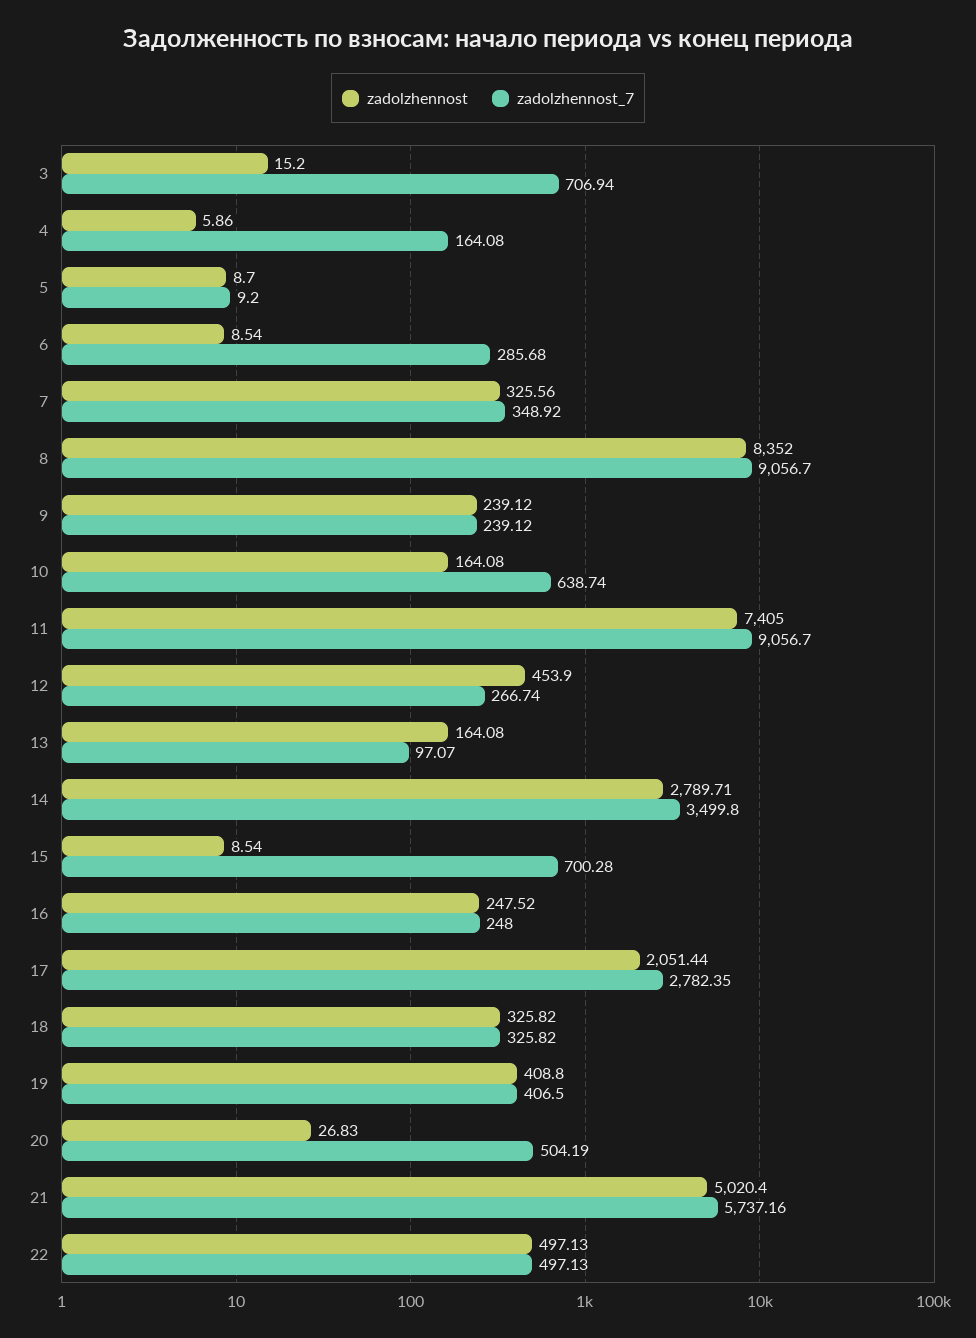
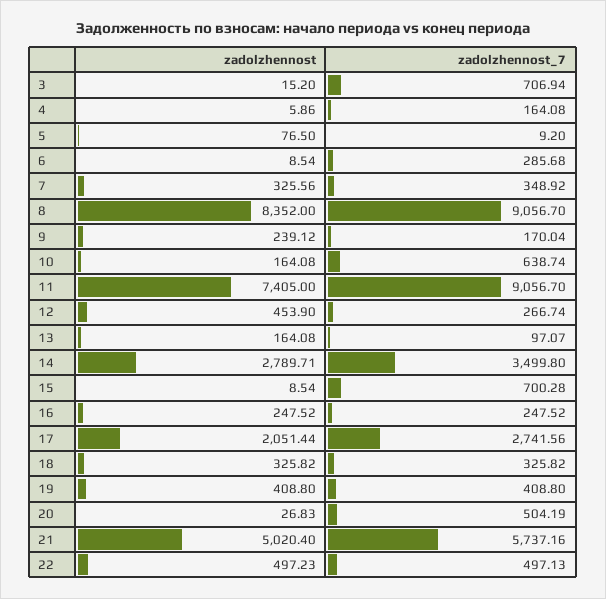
  {
    "zadolzhennost": {
      "3": 15.2,
      "4": 5.86,
-     "5": 8.7,
+     "5": 76.5,
      "6": 8.54,
      "7": 325.56,
      "8": 8352,
      "9": 239.12,
      "10": 164.08,
      "11": 7405,
      "12": 453.9,
      "13": 164.08,
      "14": 2789.71,
      "15": 8.54,
      "16": 247.52,
      "17": 2051.44,
      "18": 325.82,
      "19": 408.8,
      "20": 26.83,
      "21": 5020.4,
-     "22": 497.13
+     "22": 497.23
    },
    "zadolzhennost_7": {
      "3": 706.94,
      "4": 164.08,
      "5": 9.2,
      "6": 285.68,
      "7": 348.92,
      "8": 9056.7,
-     "9": 239.12,
+     "9": 170.04,
      "10": 638.74,
      "11": 9056.7,
      "12": 266.74,
      "13": 97.07,
      "14": 3499.8,
      "15": 700.28,
-     "16": 248,
+     "16": 247.52,
-     "17": 2782.35,
+     "17": 2741.56,
      "18": 325.82,
-     "19": 406.5,
+     "19": 408.8,
      "20": 504.19,
      "21": 5737.16,
      "22": 497.13
    }
  }

